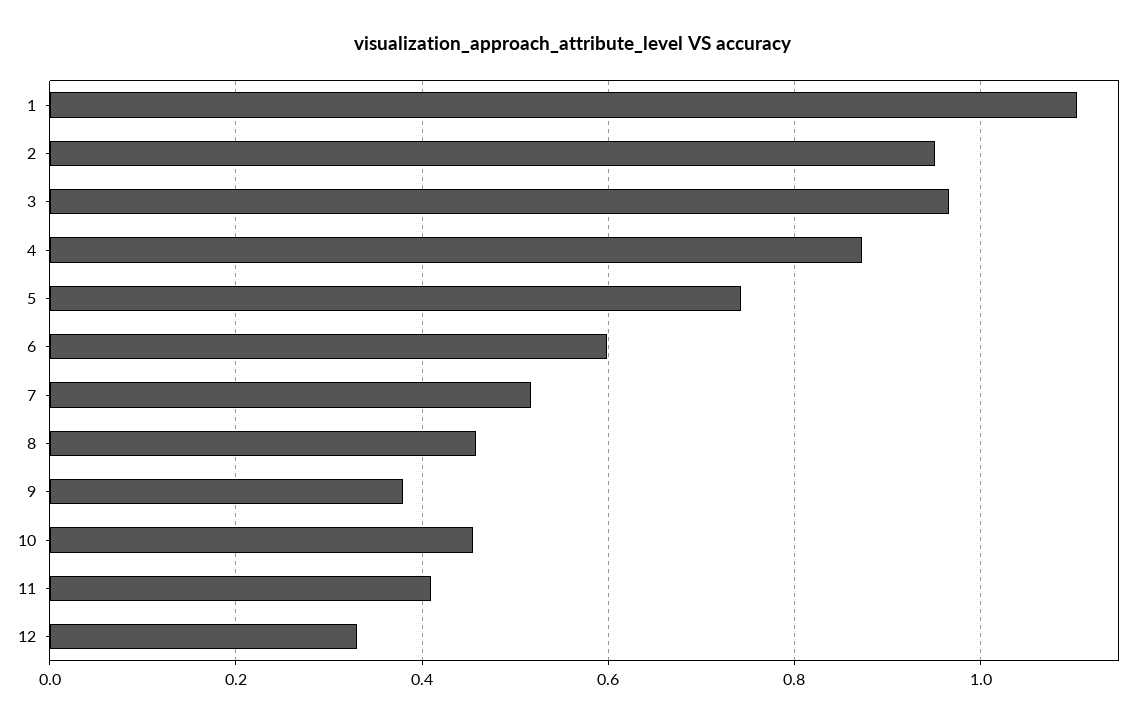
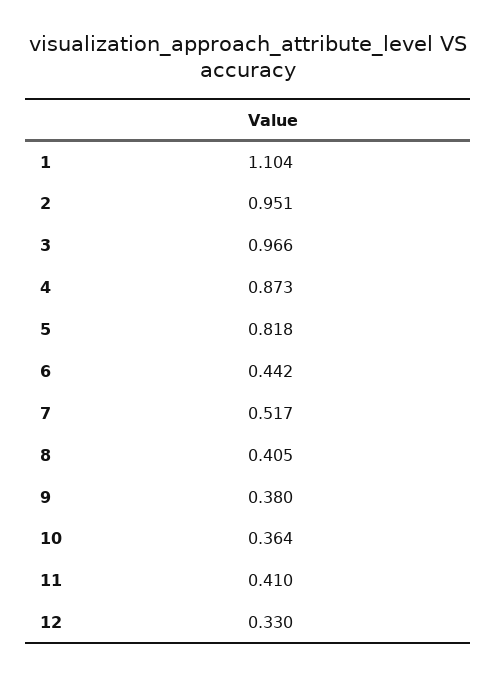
  {
    "1": 1.104,
    "2": 0.951,
    "3": 0.966,
    "4": 0.873,
-   "5": 0.74,
+   "5": 0.818,
-   "6": 0.6,
+   "6": 0.442,
    "7": 0.517,
-   "8": 0.46,
+   "8": 0.405,
    "9": 0.38,
-   "10": 0.46,
+   "10": 0.364,
    "11": 0.41,
    "12": 0.33
  }

